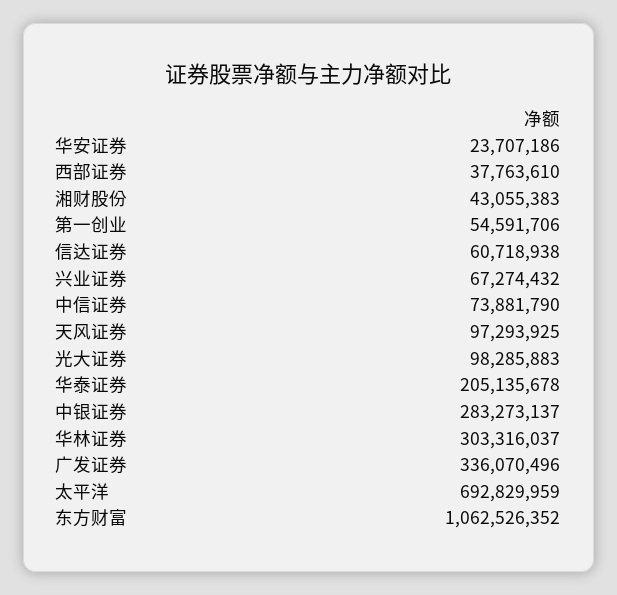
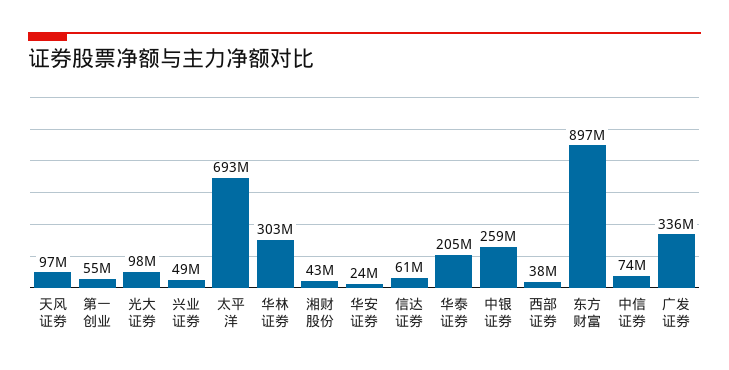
  {
    "华安证券": 23707186,
    "西部证券": 37763610,
    "湘财股份": 43055383,
    "第一创业": 54591706,
    "信达证券": 60718938,
-   "兴业证券": 67274432,
+   "兴业证券": 49000000,
    "中信证券": 73881790,
    "天风证券": 97293925,
    "光大证券": 98285883,
    "华泰证券": 205135678,
-   "中银证券": 283273137,
+   "中银证券": 259000000,
    "华林证券": 303316037,
    "广发证券": 336070496,
    "太平洋": 692829959,
-   "东方财富": 1062526352
+   "东方财富": 897000000
  }

